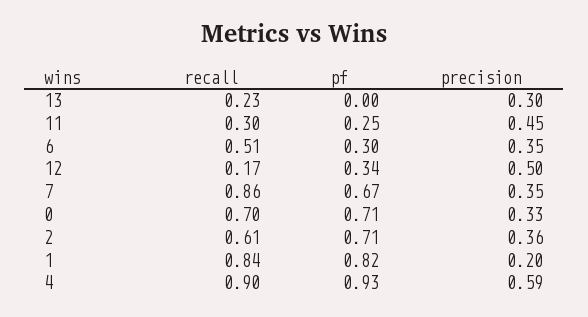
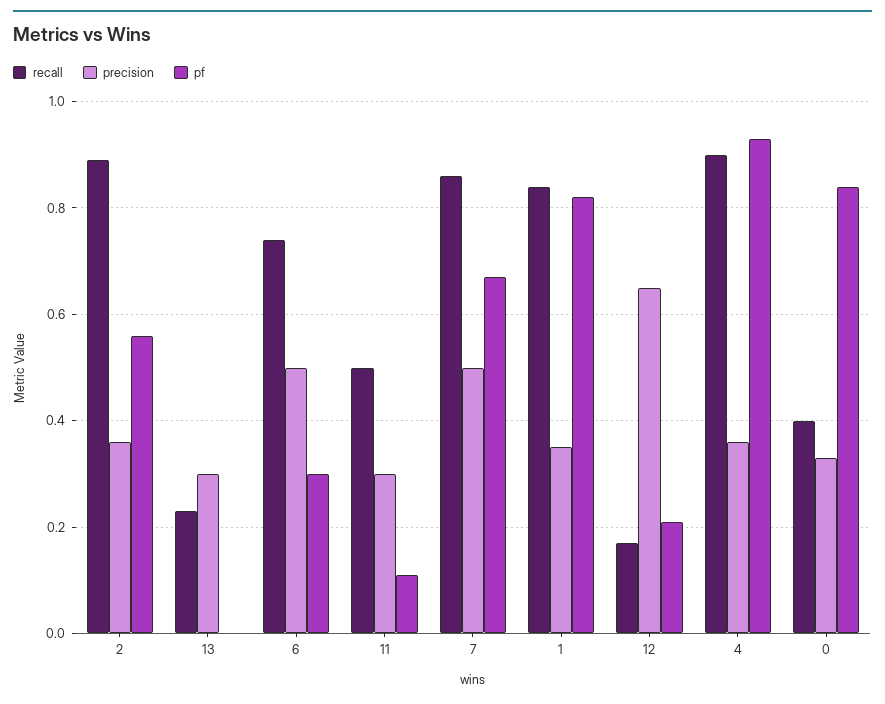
  {
    "recall": {
      "13": 0.23,
-     "11": 0.3,
+     "11": 0.5,
-     "6": 0.51,
+     "6": 0.75,
      "12": 0.17,
      "7": 0.86,
-     "0": 0.7,
+     "0": 0.4,
-     "2": 0.61,
+     "2": 0.9,
      "1": 0.84,
      "4": 0.9
    },
    "pf": {
      "13": 0,
-     "11": 0.25,
+     "11": 0.1,
      "6": 0.3,
-     "12": 0.34,
+     "12": 0.2,
      "7": 0.67,
-     "0": 0.71,
+     "0": 0.85,
-     "2": 0.71,
+     "2": 0.55,
      "1": 0.82,
      "4": 0.93
    },
    "precision": {
      "13": 0.3,
-     "11": 0.45,
+     "11": 0.3,
-     "6": 0.35,
+     "6": 0.5,
-     "12": 0.5,
+     "12": 0.65,
-     "7": 0.35,
+     "7": 0.5,
      "0": 0.33,
      "2": 0.36,
-     "1": 0.2,
+     "1": 0.35,
-     "4": 0.59
+     "4": 0.35
    }
  }

